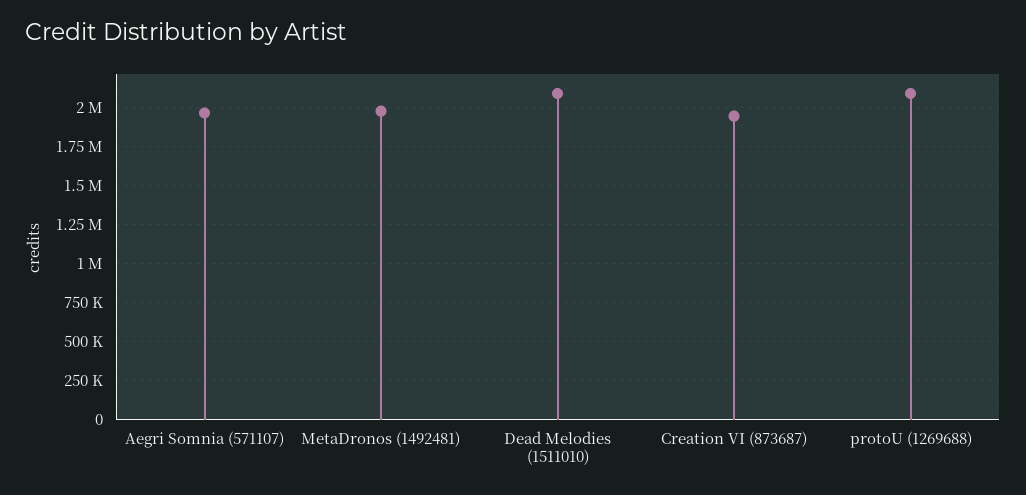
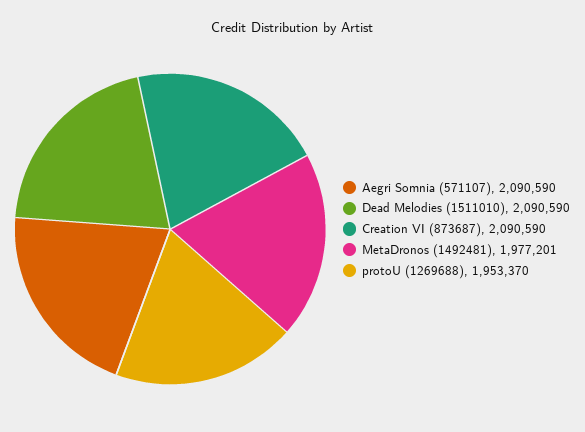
  {
-   "Aegri Somnia (571107)": 1950000,
+   "Aegri Somnia (571107)": 2090590,
    "MetaDronos (1492481)": 1977201,
    "Dead Melodies (1511010)": 2090590,
-   "Creation VI (873687)": 1950000,
+   "Creation VI (873687)": 2090590,
-   "protoU (1269688)": 2100000
+   "protoU (1269688)": 1953370
  }

